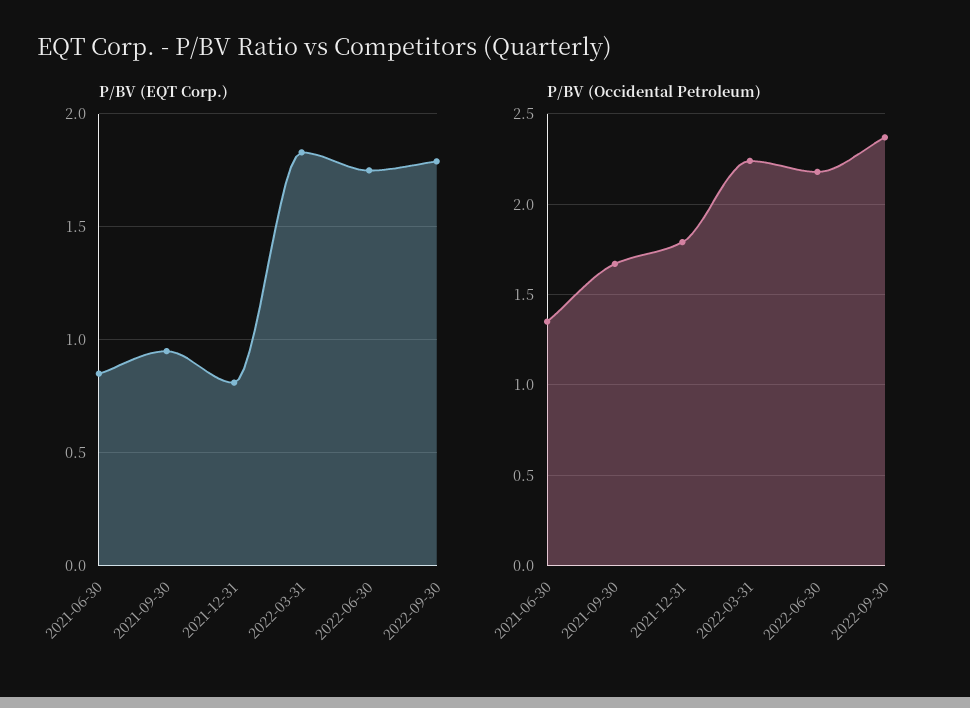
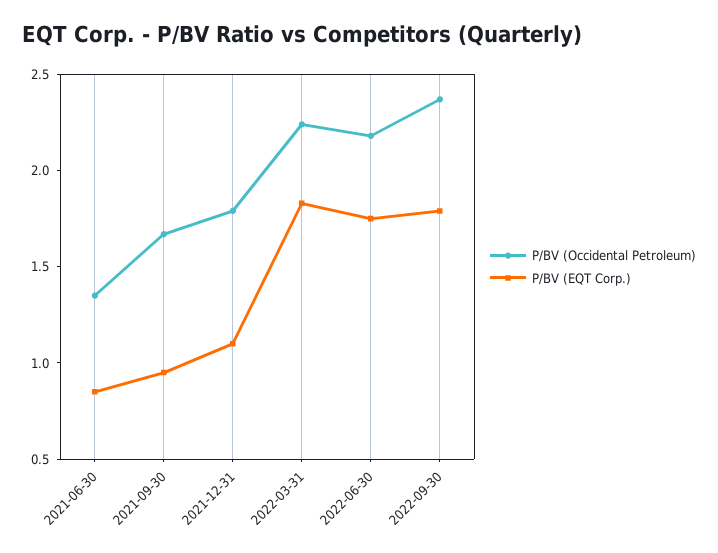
  {
    "P/BV (EQT Corp.)": {
      "2021-06-30": 0.85,
      "2021-09-30": 0.95,
-     "2021-12-31": 0.8,
+     "2021-12-31": 1.1,
      "2022-03-31": 1.85,
      "2022-06-30": 1.75,
      "2022-09-30": 1.8
    },
    "P/BV (Occidental Petroleum)": {
      "2021-06-30": 1.35,
      "2021-09-30": 1.65,
      "2021-12-31": 1.8,
      "2022-03-31": 2.25,
      "2022-06-30": 2.2,
      "2022-09-30": 2.35
    }
  }

